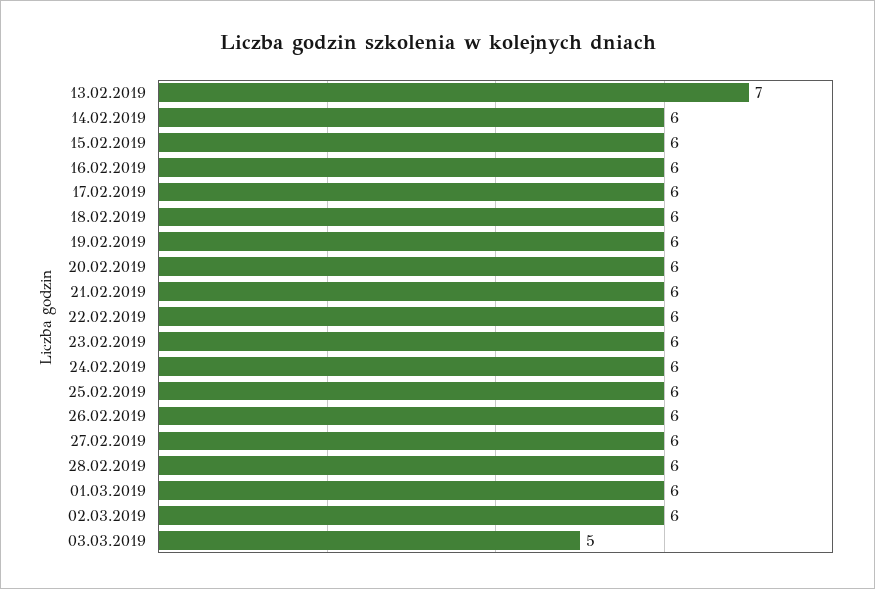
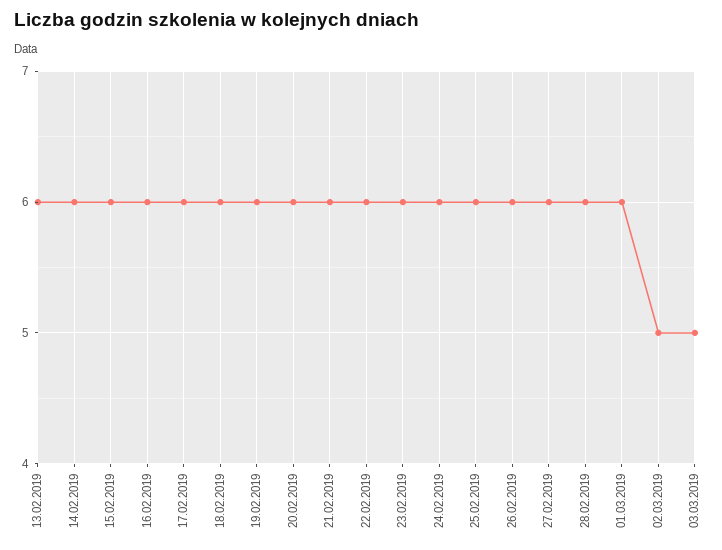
  {
-   "13.02.2019": 7,
+   "13.02.2019": 6,
    "14.02.2019": 6,
    "15.02.2019": 6,
    "16.02.2019": 6,
    "17.02.2019": 6,
    "18.02.2019": 6,
    "19.02.2019": 6,
    "20.02.2019": 6,
    "21.02.2019": 6,
    "22.02.2019": 6,
    "23.02.2019": 6,
    "24.02.2019": 6,
    "25.02.2019": 6,
    "26.02.2019": 6,
    "27.02.2019": 6,
    "28.02.2019": 6,
    "01.03.2019": 6,
-   "02.03.2019": 6,
+   "02.03.2019": 5,
    "03.03.2019": 5
  }

